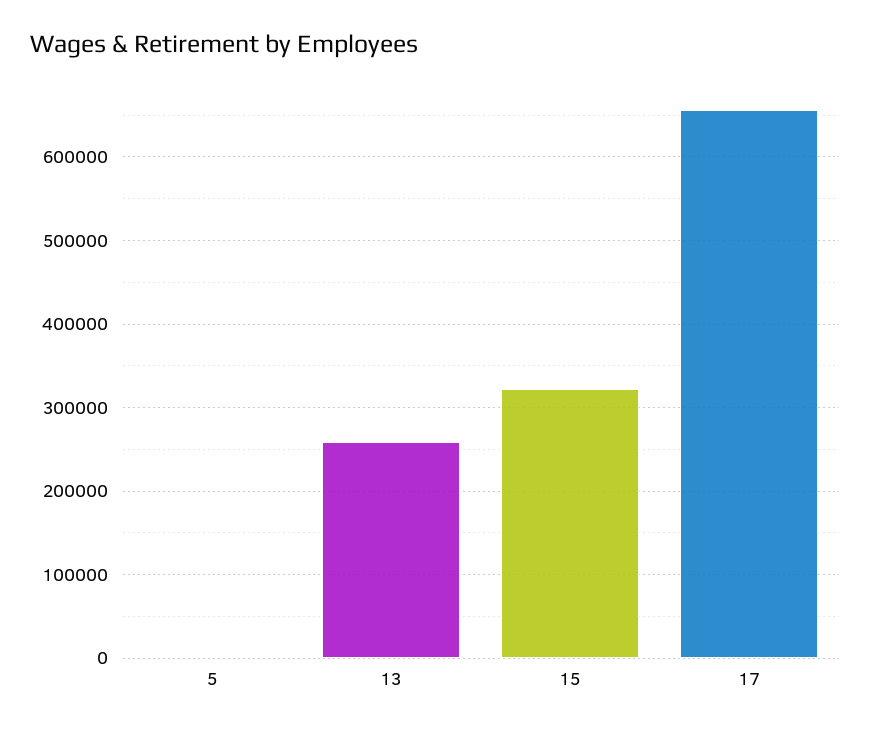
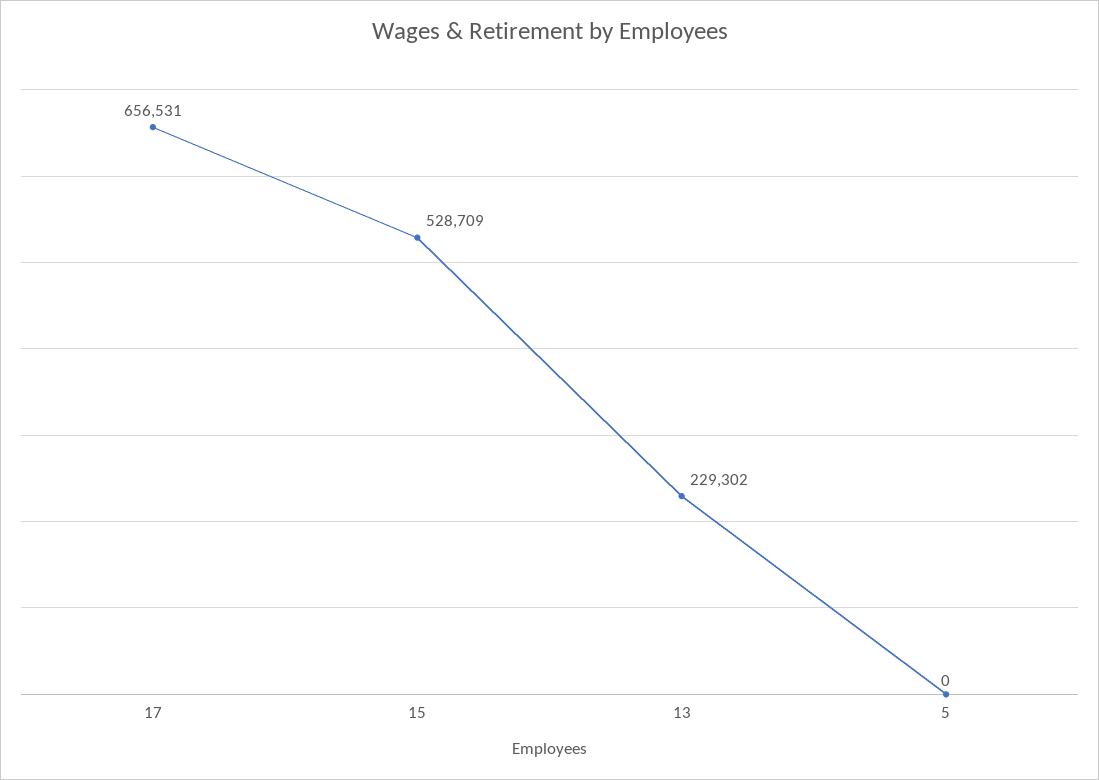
  {
    "5": 0,
-   "13": 260000,
+   "13": 229302,
-   "15": 320000,
+   "15": 528709,
    "17": 656531
  }

